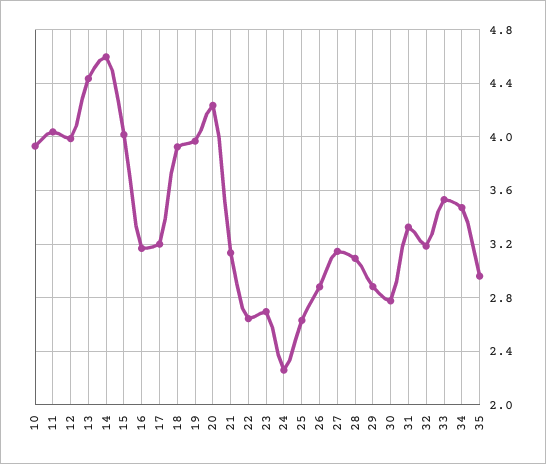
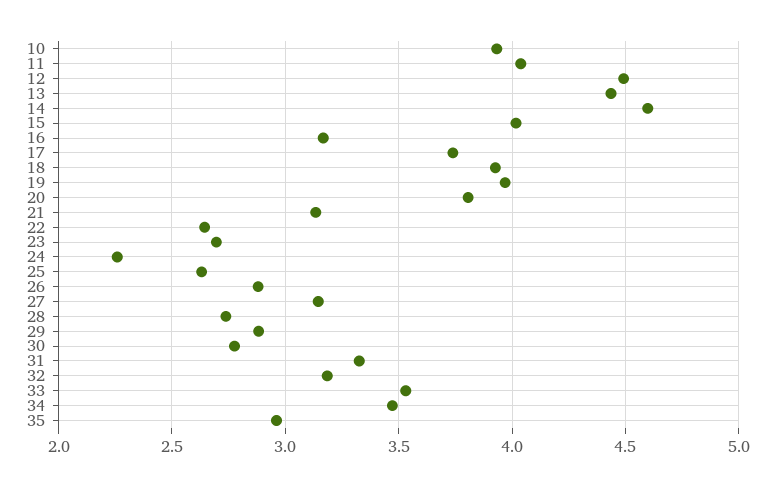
  {
    "10": 3.95,
    "11": 4.05,
-   "12": 4,
+   "12": 4.5,
    "13": 4.45,
    "14": 4.6,
    "15": 4,
    "16": 3.15,
-   "17": 3.2,
+   "17": 3.75,
    "18": 3.95,
    "19": 3.95,
-   "20": 4.25,
+   "20": 3.8,
    "21": 3.15,
    "22": 2.65,
    "23": 2.7,
    "24": 2.25,
    "25": 2.65,
    "26": 2.9,
    "27": 3.15,
-   "28": 3.1,
+   "28": 2.75,
    "29": 2.9,
    "30": 2.8,
    "31": 3.35,
    "32": 3.2,
    "33": 3.55,
    "34": 3.45,
    "35": 2.95
  }

